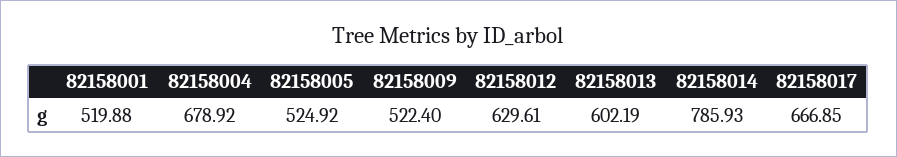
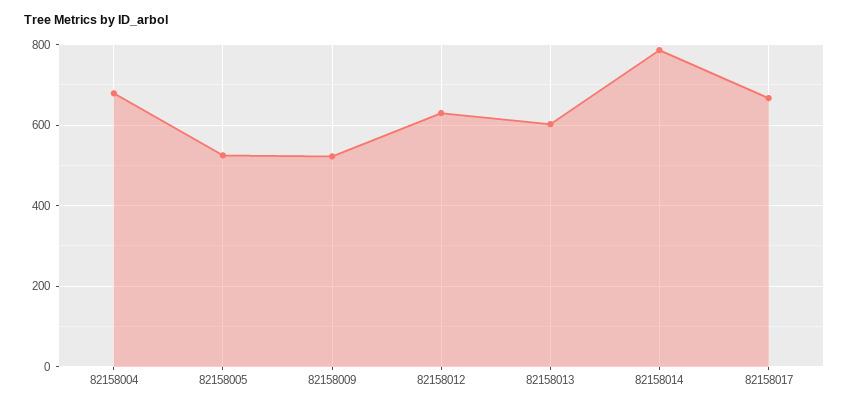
  {
-   "82158001": 519.88,
    "82158004": 678.92,
    "82158005": 524.92,
    "82158009": 522.4,
    "82158012": 629.61,
    "82158013": 602.19,
    "82158014": 785.93,
    "82158017": 666.85
  }

